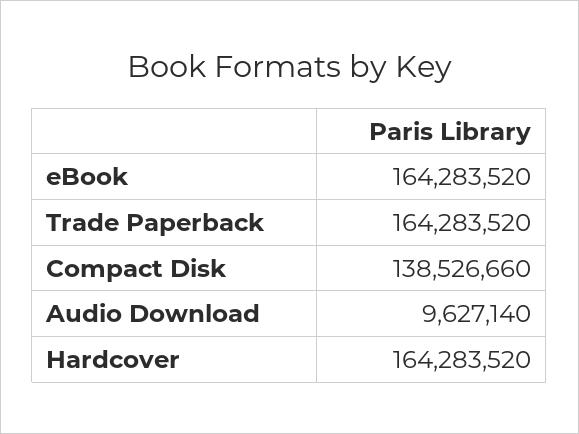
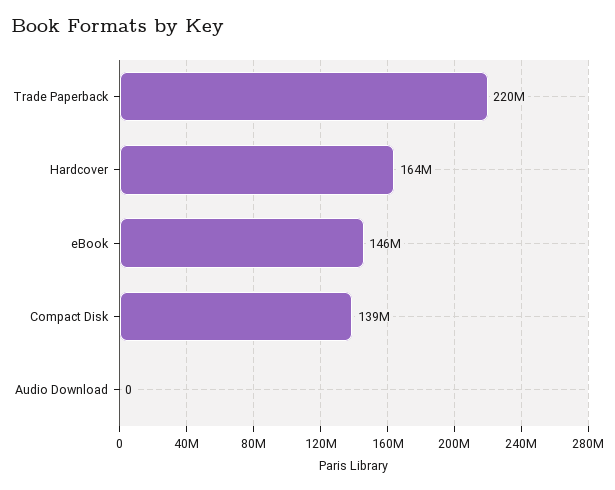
  {
-   "eBook": 164283520,
+   "eBook": 146000000,
-   "Trade Paperback": 164283520,
+   "Trade Paperback": 220000000,
    "Compact Disk": 138526660,
-   "Audio Download": 9627140,
+   "Audio Download": 0,
    "Hardcover": 164283520
  }

